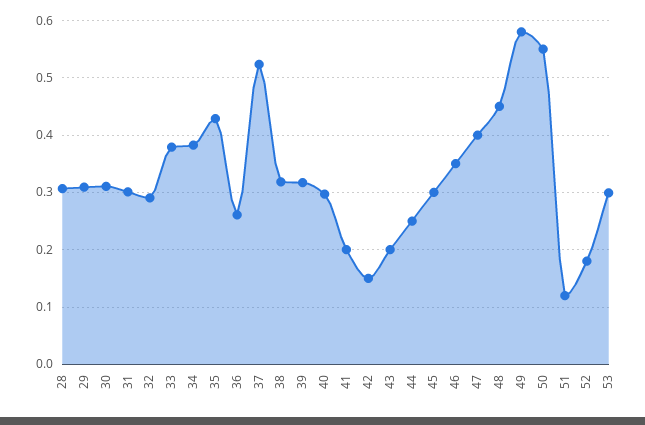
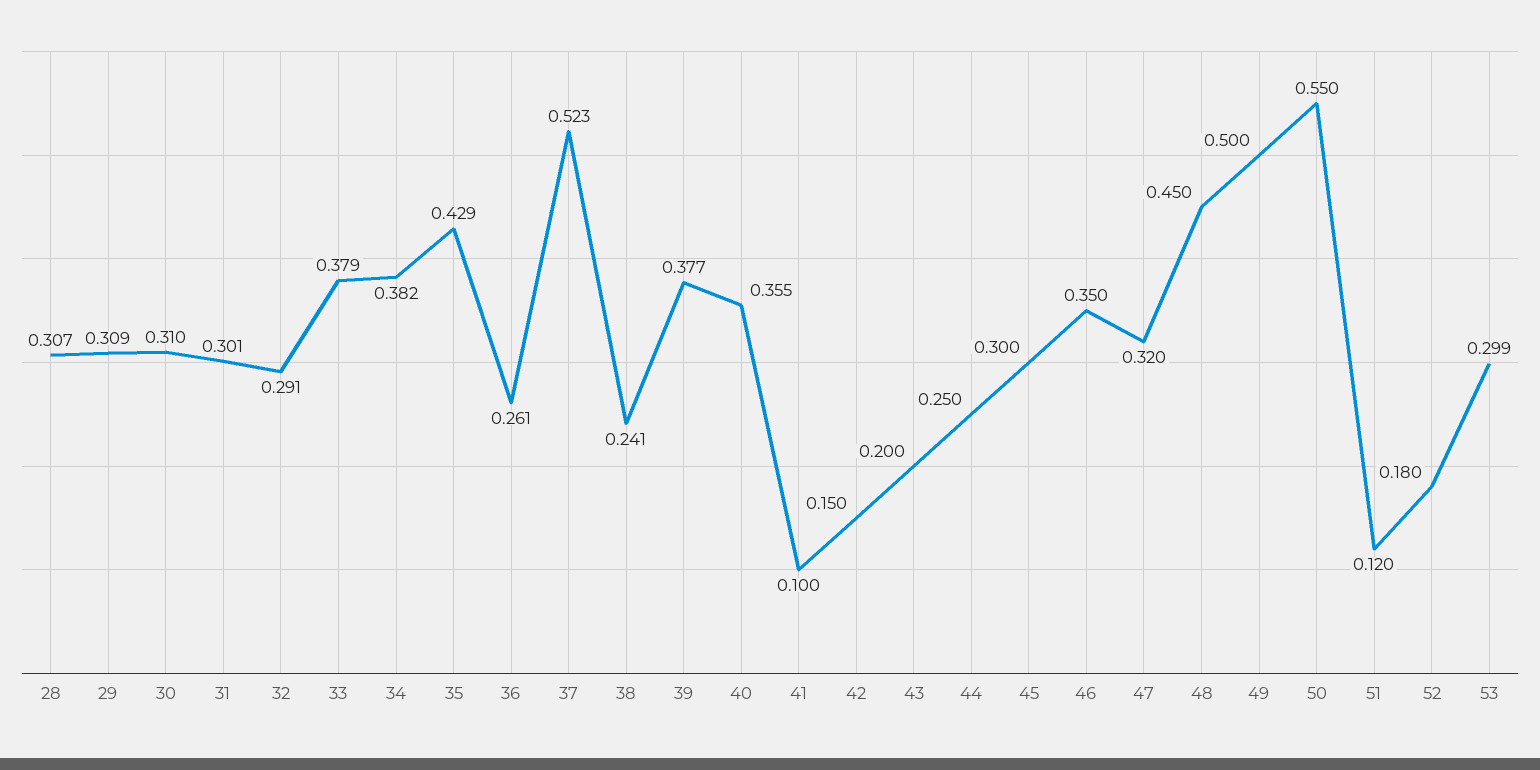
  {
    "28": 0.307,
    "29": 0.309,
    "30": 0.31,
    "31": 0.301,
    "32": 0.291,
    "33": 0.379,
    "34": 0.382,
    "35": 0.429,
    "36": 0.261,
    "37": 0.523,
-   "38": 0.32,
+   "38": 0.241,
-   "39": 0.32,
+   "39": 0.377,
-   "40": 0.3,
+   "40": 0.355,
-   "41": 0.2,
+   "41": 0.1,
    "42": 0.15,
    "43": 0.2,
    "44": 0.25,
    "45": 0.3,
    "46": 0.35,
-   "47": 0.4,
+   "47": 0.32,
    "48": 0.45,
-   "49": 0.58,
+   "49": 0.5,
    "50": 0.55,
    "51": 0.12,
    "52": 0.18,
    "53": 0.299
  }

